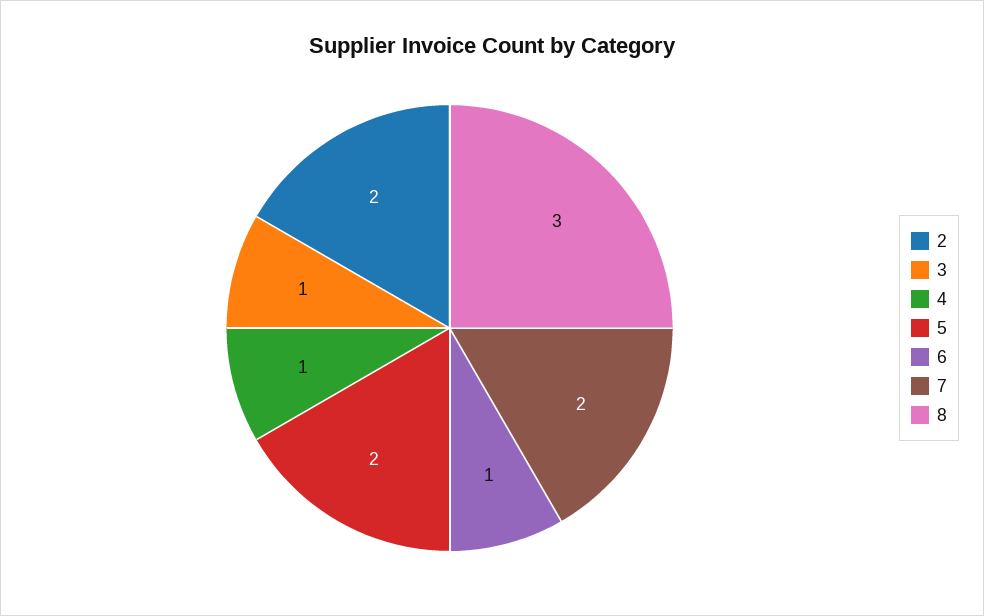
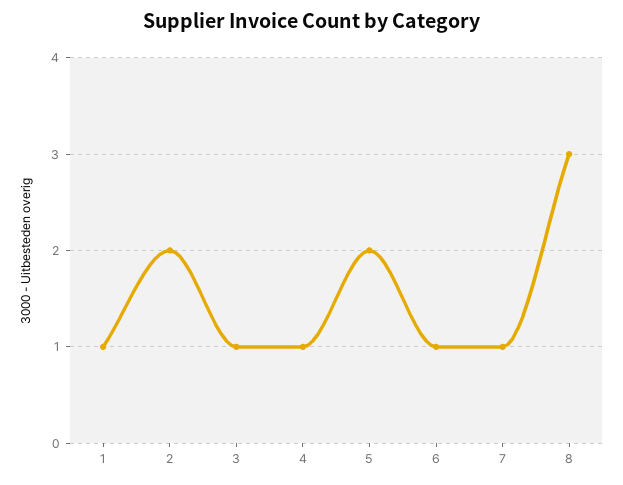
  {
    "2": 2,
    "3": 1,
    "4": 1,
    "5": 2,
    "6": 1,
-   "7": 2,
+   "7": 1,
-   "8": 3
+   "8": 3,
+   "1": 1
  }

